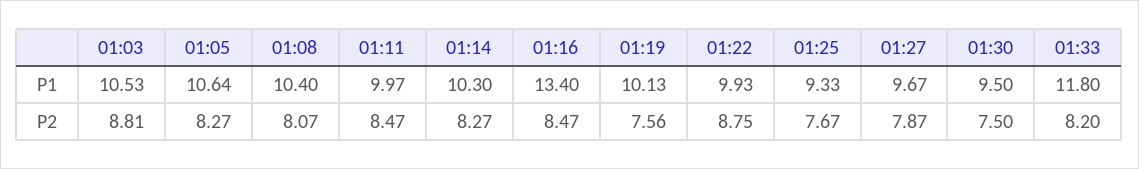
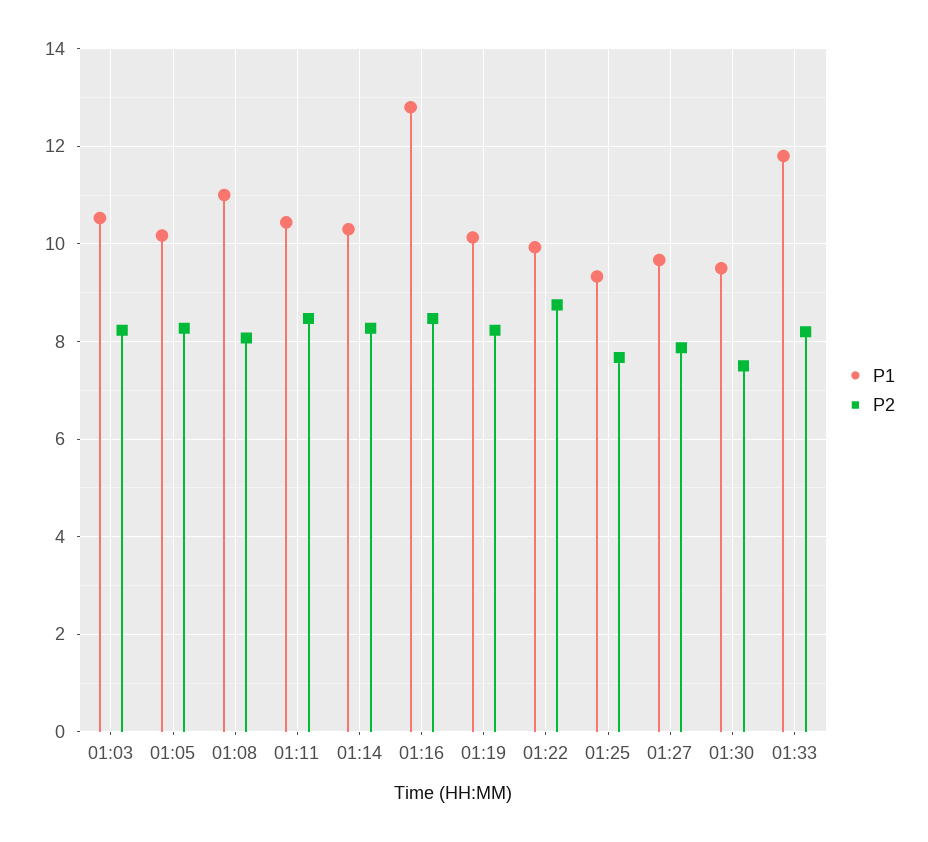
  {
    "P1": {
      "01:03": 10.53,
-     "01:05": 10.64,
+     "01:05": 10.2,
-     "01:08": 10.4,
+     "01:08": 11,
-     "01:11": 9.97,
+     "01:11": 10.4,
      "01:14": 10.3,
-     "01:16": 13.4,
+     "01:16": 12.8,
      "01:19": 10.13,
      "01:22": 9.93,
      "01:25": 9.33,
      "01:27": 9.67,
      "01:30": 9.5,
      "01:33": 11.8
    },
    "P2": {
-     "01:03": 8.81,
+     "01:03": 8.2,
      "01:05": 8.27,
      "01:08": 8.07,
      "01:11": 8.47,
      "01:14": 8.27,
      "01:16": 8.47,
-     "01:19": 7.56,
+     "01:19": 8.2,
      "01:22": 8.75,
      "01:25": 7.67,
      "01:27": 7.87,
      "01:30": 7.5,
      "01:33": 8.2
    }
  }

